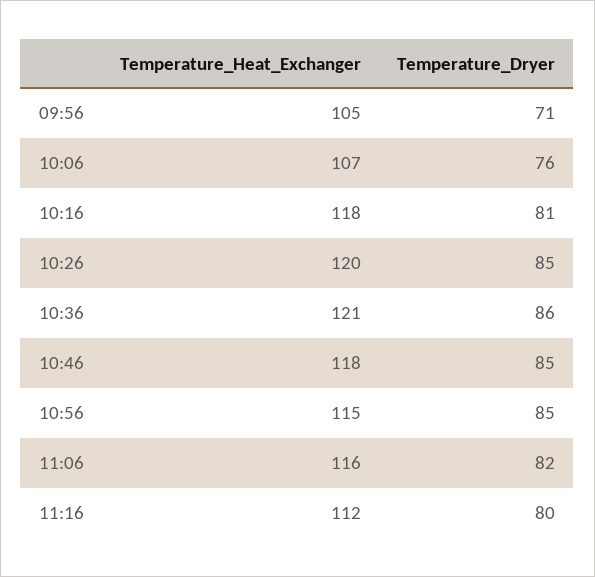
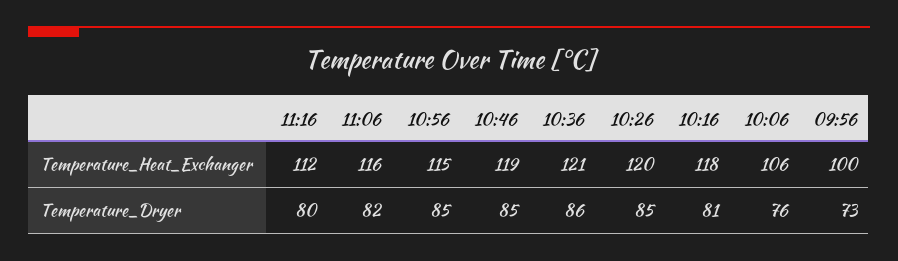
  {
    "Temperature_Heat_Exchanger": {
-     "09:56": 105,
+     "09:56": 100,
-     "10:06": 107,
+     "10:06": 106,
      "10:16": 118,
      "10:26": 120,
      "10:36": 121,
-     "10:46": 118,
+     "10:46": 119,
      "10:56": 115,
      "11:06": 116,
      "11:16": 112
    },
    "Temperature_Dryer": {
-     "09:56": 71,
+     "09:56": 73,
      "10:06": 76,
      "10:16": 81,
      "10:26": 85,
      "10:36": 86,
      "10:46": 85,
      "10:56": 85,
      "11:06": 82,
      "11:16": 80
    }
  }

